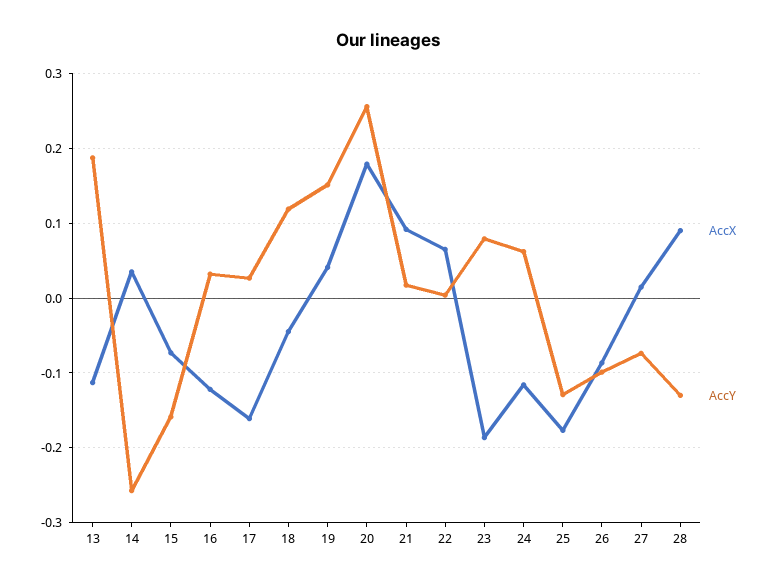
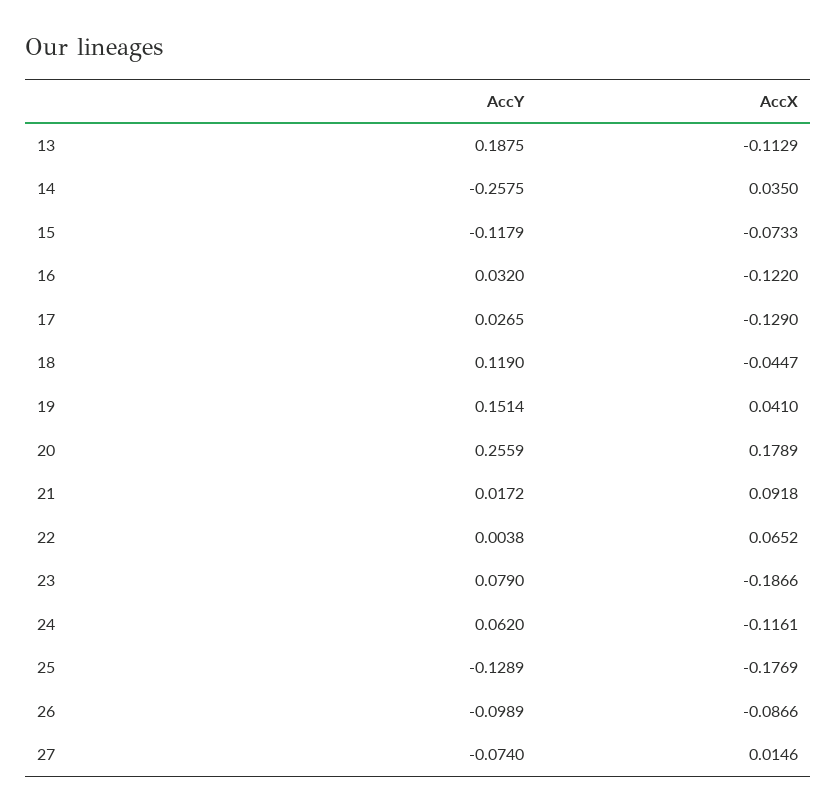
  {
    "AccX": {
      "13": -0.1129,
      "14": 0.035,
      "15": -0.0733,
      "16": -0.122,
-     "17": -0.16,
+     "17": -0.129,
      "18": -0.0447,
      "19": 0.041,
      "20": 0.1789,
      "21": 0.0918,
      "22": 0.0652,
      "23": -0.1866,
      "24": -0.1161,
      "25": -0.1769,
      "26": -0.0866,
-     "27": 0.0146,
+     "27": 0.0146
-     "28": 0.09
    },
    "AccY": {
      "13": 0.1875,
      "14": -0.2575,
-     "15": -0.16,
+     "15": -0.1179,
      "16": 0.032,
      "17": 0.0265,
      "18": 0.119,
      "19": 0.1514,
      "20": 0.2559,
      "21": 0.0172,
      "22": 0.0038,
      "23": 0.079,
      "24": 0.062,
      "25": -0.1289,
      "26": -0.0989,
-     "27": -0.074,
+     "27": -0.074
-     "28": -0.13
    }
  }

